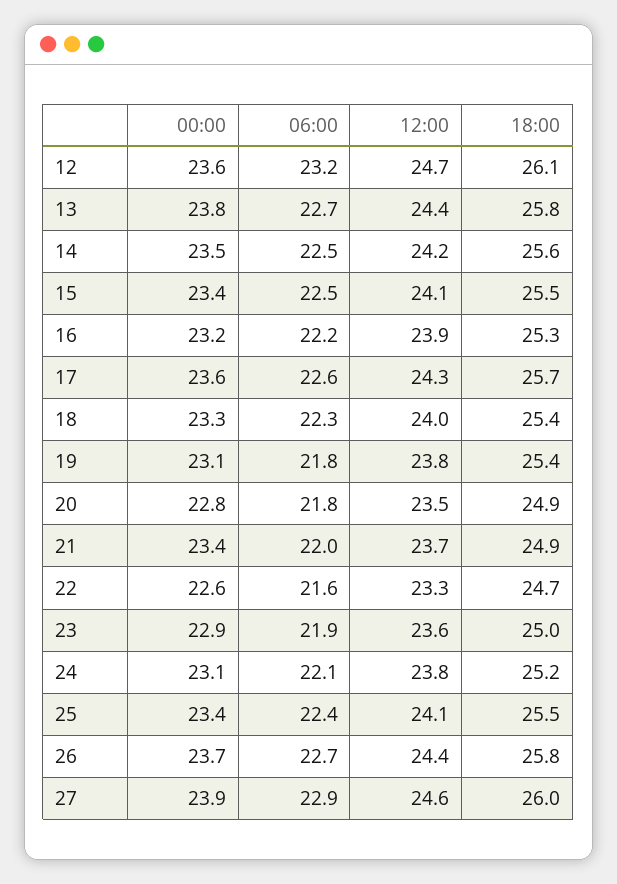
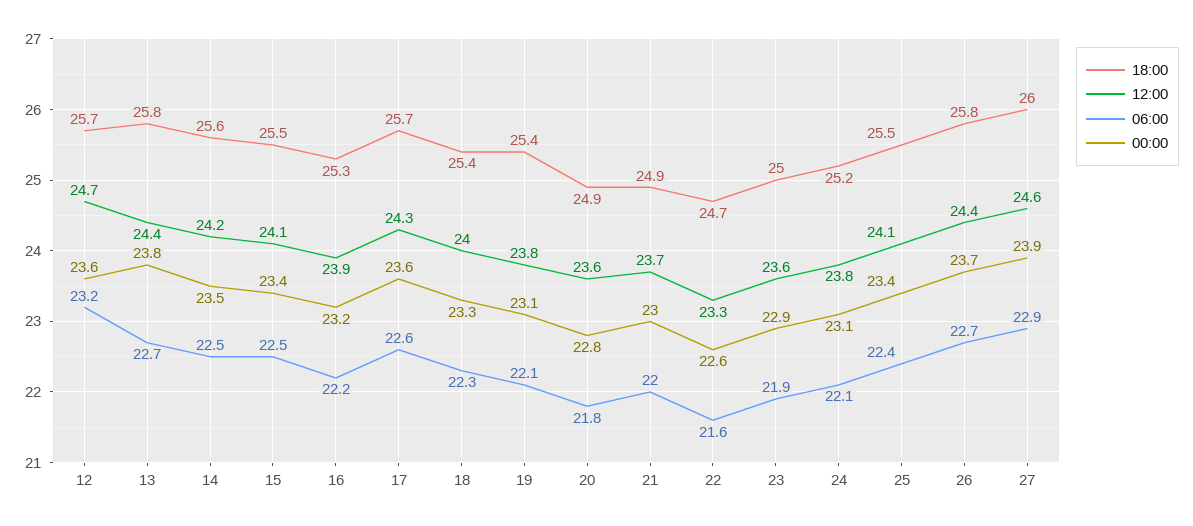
  {
    "00:00": {
      "12": 23.6,
      "13": 23.8,
      "14": 23.5,
      "15": 23.4,
      "16": 23.2,
      "17": 23.6,
      "18": 23.3,
      "19": 23.1,
      "20": 22.8,
-     "21": 23.4,
+     "21": 23,
      "22": 22.6,
      "23": 22.9,
      "24": 23.1,
      "25": 23.4,
      "26": 23.7,
      "27": 23.9
    },
    "06:00": {
      "12": 23.2,
      "13": 22.7,
      "14": 22.5,
      "15": 22.5,
      "16": 22.2,
      "17": 22.6,
      "18": 22.3,
-     "19": 21.8,
+     "19": 22.1,
      "20": 21.8,
      "21": 22,
      "22": 21.6,
      "23": 21.9,
      "24": 22.1,
      "25": 22.4,
      "26": 22.7,
      "27": 22.9
    },
    "12:00": {
      "12": 24.7,
      "13": 24.4,
      "14": 24.2,
      "15": 24.1,
      "16": 23.9,
      "17": 24.3,
      "18": 24,
      "19": 23.8,
-     "20": 23.5,
+     "20": 23.6,
      "21": 23.7,
      "22": 23.3,
      "23": 23.6,
      "24": 23.8,
      "25": 24.1,
      "26": 24.4,
      "27": 24.6
    },
    "18:00": {
-     "12": 26.1,
+     "12": 25.7,
      "13": 25.8,
      "14": 25.6,
      "15": 25.5,
      "16": 25.3,
      "17": 25.7,
      "18": 25.4,
      "19": 25.4,
      "20": 24.9,
      "21": 24.9,
      "22": 24.7,
      "23": 25,
      "24": 25.2,
      "25": 25.5,
      "26": 25.8,
      "27": 26
    }
  }

